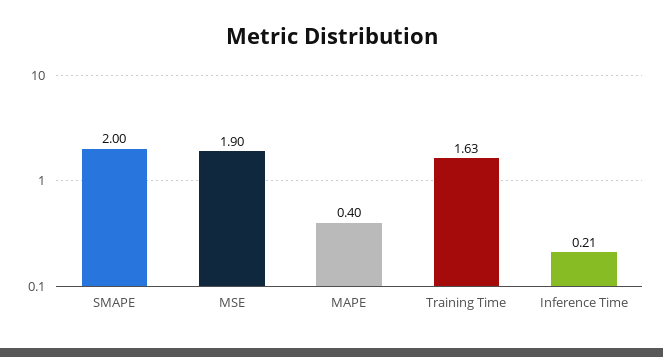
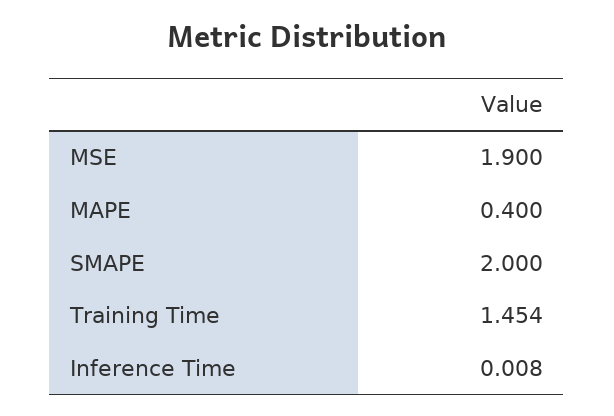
  {
    "SMAPE": 2,
    "MSE": 1.9,
    "MAPE": 0.4,
-   "Training Time": 1.63,
+   "Training Time": 1.454,
-   "Inference Time": 0.21
+   "Inference Time": 0.008
  }

